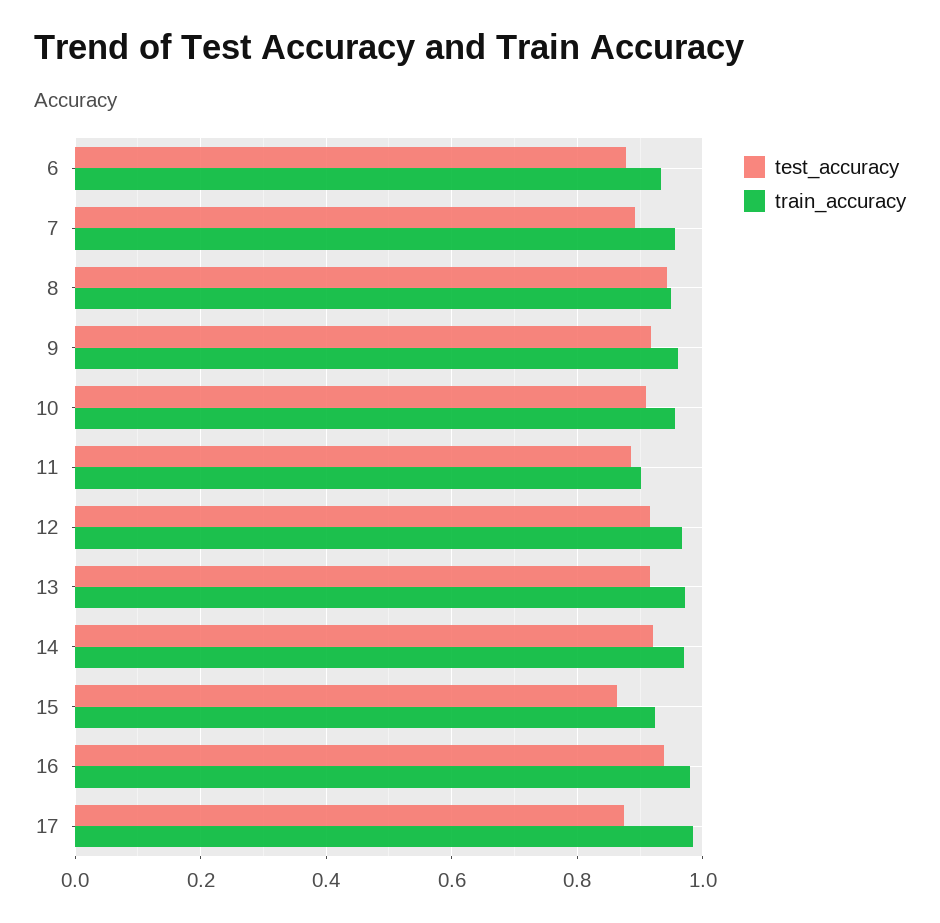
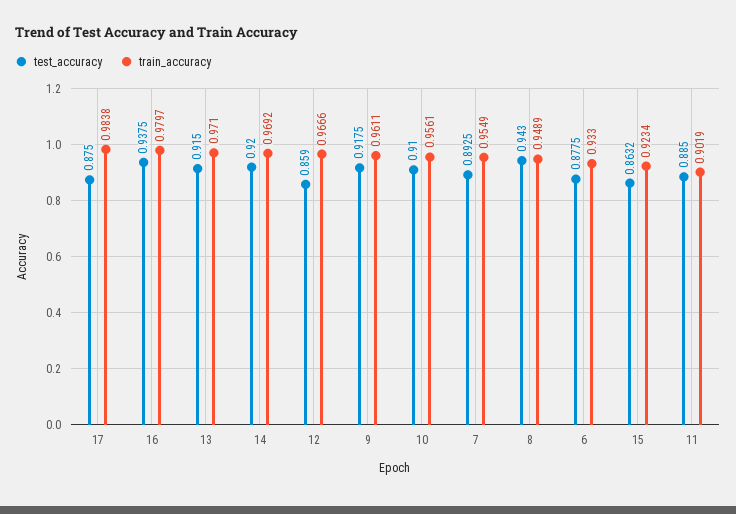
  {
    "test_accuracy": {
      "6": 0.8775,
      "7": 0.8925,
      "8": 0.943,
      "9": 0.9175,
      "10": 0.91,
      "11": 0.885,
-     "12": 0.92,
+     "12": 0.859,
      "13": 0.915,
      "14": 0.92,
      "15": 0.8632,
      "16": 0.9375,
      "17": 0.875
    },
    "train_accuracy": {
      "6": 0.933,
      "7": 0.9549,
      "8": 0.9489,
      "9": 0.9611,
      "10": 0.9561,
      "11": 0.9019,
      "12": 0.9666,
      "13": 0.971,
      "14": 0.9692,
      "15": 0.9234,
      "16": 0.9797,
      "17": 0.9838
    }
  }

